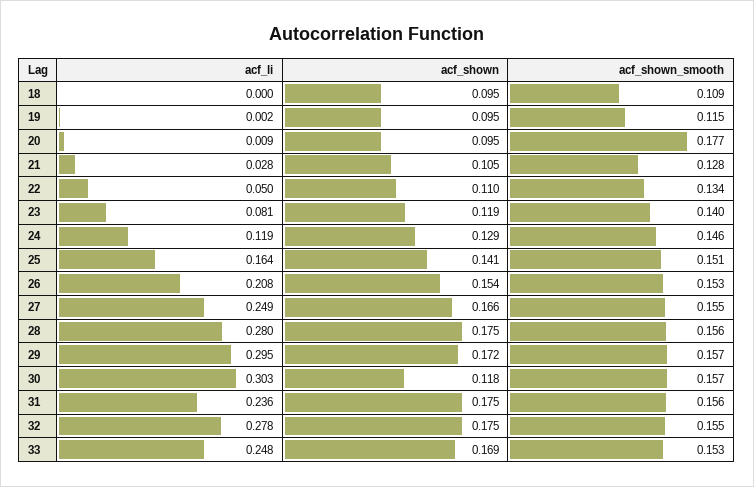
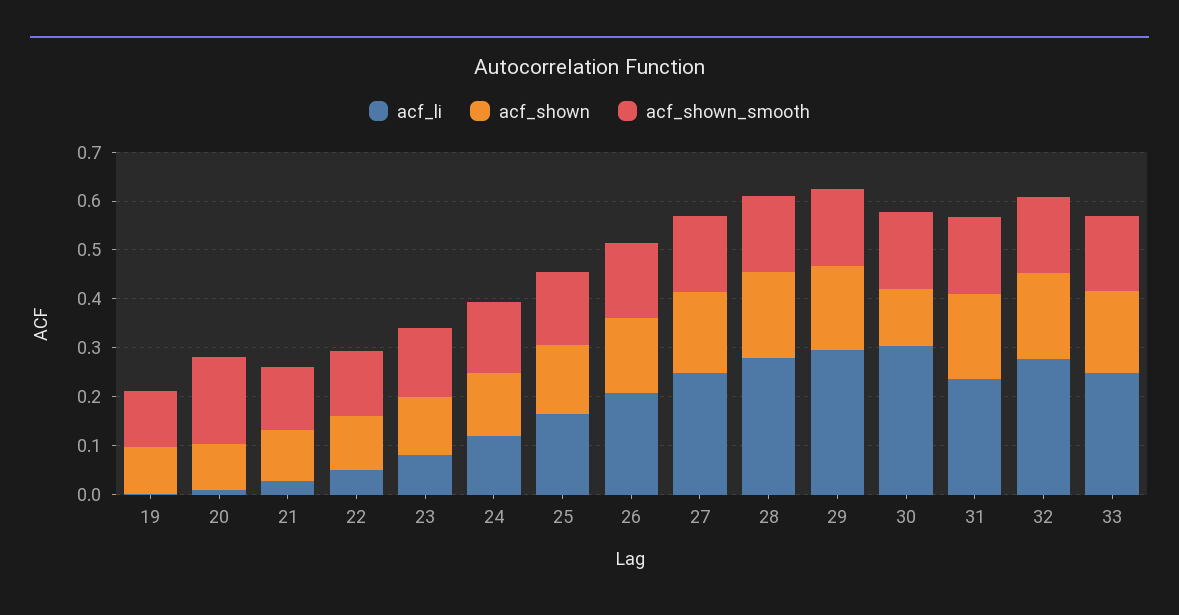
  {
    "acf_li": {
-     "18": 0,
      "19": 0.002,
      "20": 0.009,
      "21": 0.028,
      "22": 0.05,
      "23": 0.081,
      "24": 0.119,
      "25": 0.164,
      "26": 0.208,
      "27": 0.249,
      "28": 0.28,
      "29": 0.295,
      "30": 0.303,
      "31": 0.236,
      "32": 0.278,
      "33": 0.248
    },
    "acf_shown": {
-     "18": 0.095,
      "19": 0.095,
      "20": 0.095,
      "21": 0.105,
      "22": 0.11,
      "23": 0.119,
      "24": 0.129,
      "25": 0.141,
      "26": 0.154,
      "27": 0.166,
      "28": 0.175,
      "29": 0.172,
      "30": 0.118,
      "31": 0.175,
      "32": 0.175,
      "33": 0.169
    },
    "acf_shown_smooth": {
-     "18": 0.109,
      "19": 0.115,
      "20": 0.177,
      "21": 0.128,
      "22": 0.134,
      "23": 0.14,
      "24": 0.146,
      "25": 0.151,
      "26": 0.153,
      "27": 0.155,
      "28": 0.156,
      "29": 0.157,
      "30": 0.157,
      "31": 0.156,
      "32": 0.155,
      "33": 0.153
    }
  }

